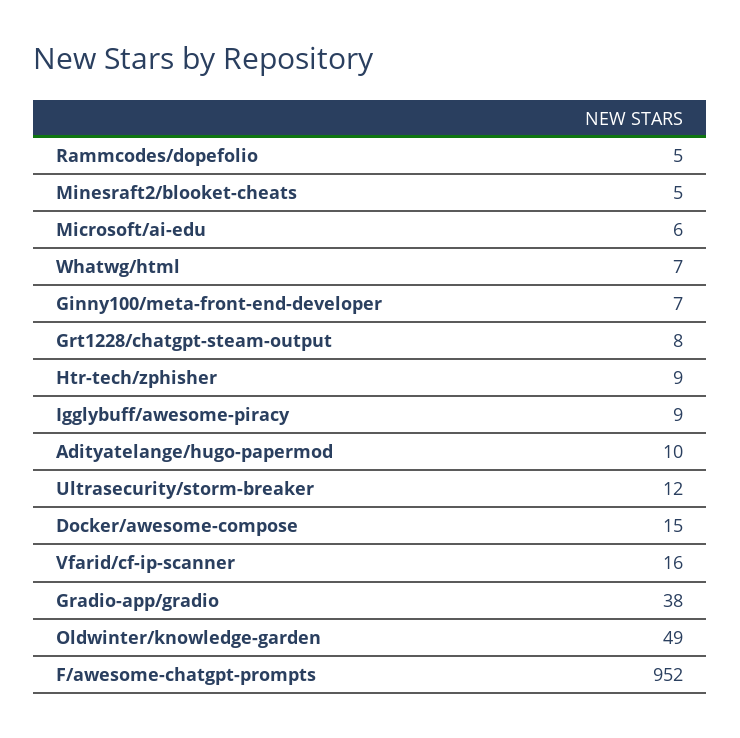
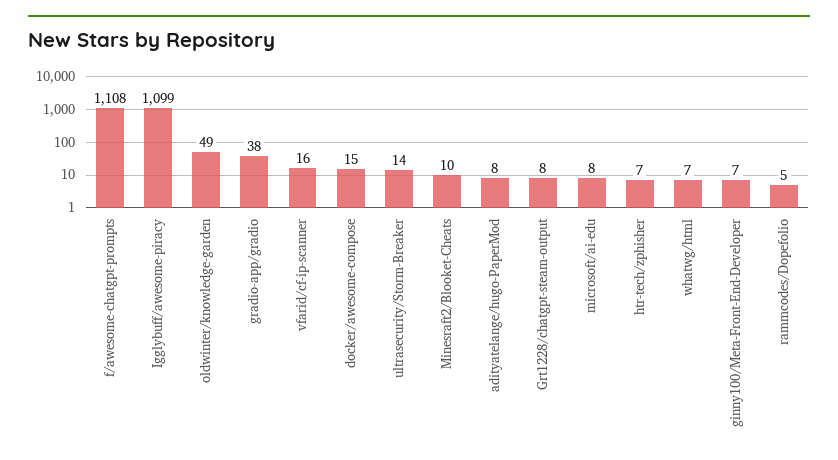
  {
    "Rammcodes/dopefolio": 5,
-   "Minesraft2/blooket-cheats": 5,
+   "Minesraft2/blooket-cheats": 10,
-   "Microsoft/ai-edu": 6,
+   "Microsoft/ai-edu": 8,
    "Whatwg/html": 7,
    "Ginny100/meta-front-end-developer": 7,
    "Grt1228/chatgpt-steam-output": 8,
-   "Htr-tech/zphisher": 9,
+   "Htr-tech/zphisher": 7,
-   "Igglybuff/awesome-piracy": 9,
+   "Igglybuff/awesome-piracy": 1099,
-   "Adityatelange/hugo-papermod": 10,
+   "Adityatelange/hugo-papermod": 8,
-   "Ultrasecurity/storm-breaker": 12,
+   "Ultrasecurity/storm-breaker": 14,
    "Docker/awesome-compose": 15,
    "Vfarid/cf-ip-scanner": 16,
    "Gradio-app/gradio": 38,
    "Oldwinter/knowledge-garden": 49,
-   "F/awesome-chatgpt-prompts": 952
+   "F/awesome-chatgpt-prompts": 1108
  }

